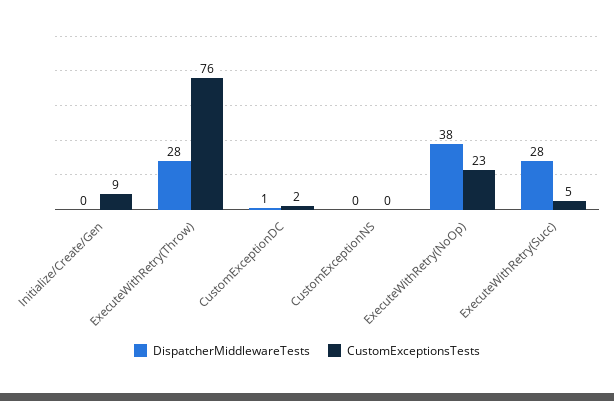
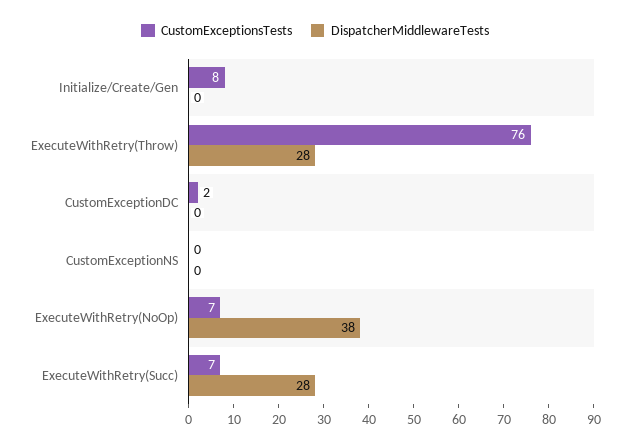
  {
    "DispatcherMiddlewareTests": {
      "Initialize/Create/Gen": 0,
      "ExecuteWithRetry(Throw)": 28,
-     "CustomExceptionDC": 1,
+     "CustomExceptionDC": 0,
      "CustomExceptionNS": 0,
      "ExecuteWithRetry(NoOp)": 38,
      "ExecuteWithRetry(Succ)": 28
    },
    "CustomExceptionsTests": {
-     "Initialize/Create/Gen": 9,
+     "Initialize/Create/Gen": 8,
      "ExecuteWithRetry(Throw)": 76,
      "CustomExceptionDC": 2,
      "CustomExceptionNS": 0,
-     "ExecuteWithRetry(NoOp)": 23,
+     "ExecuteWithRetry(NoOp)": 7,
-     "ExecuteWithRetry(Succ)": 5
+     "ExecuteWithRetry(Succ)": 7
    }
  }

